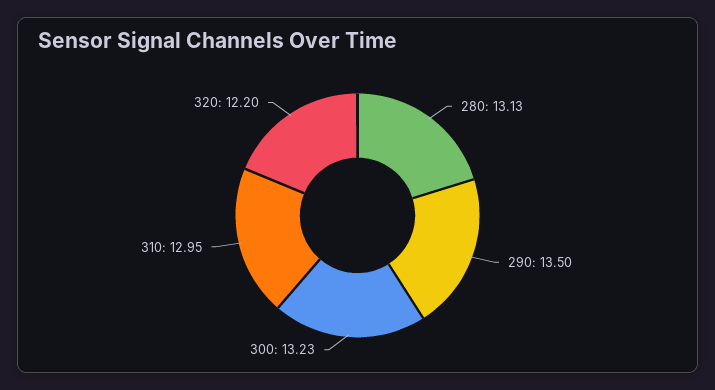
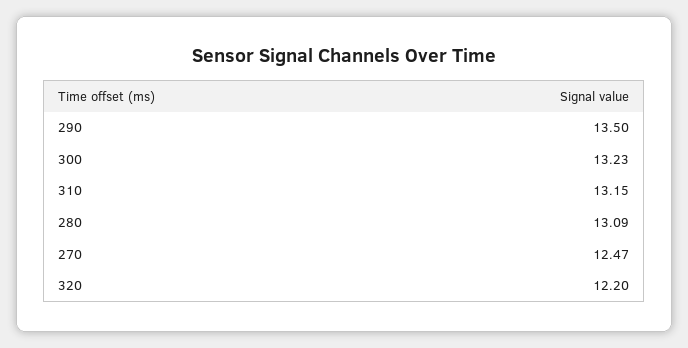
  {
-   "280": 13.13,
+   "280": 13.09,
    "290": 13.5,
    "300": 13.23,
-   "310": 12.95,
+   "310": 13.15,
-   "320": 12.2
+   "320": 12.2,
+   "270": 12.47
  }

